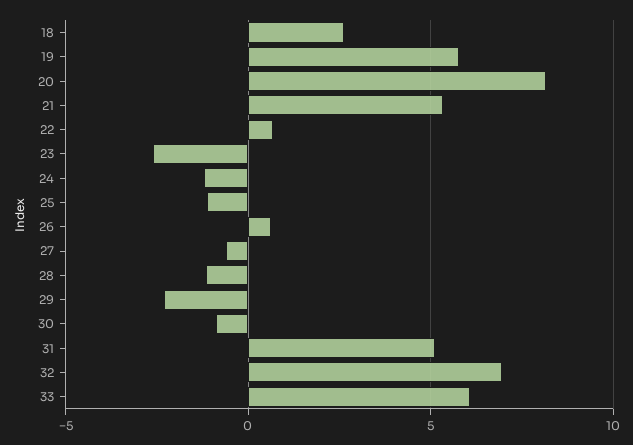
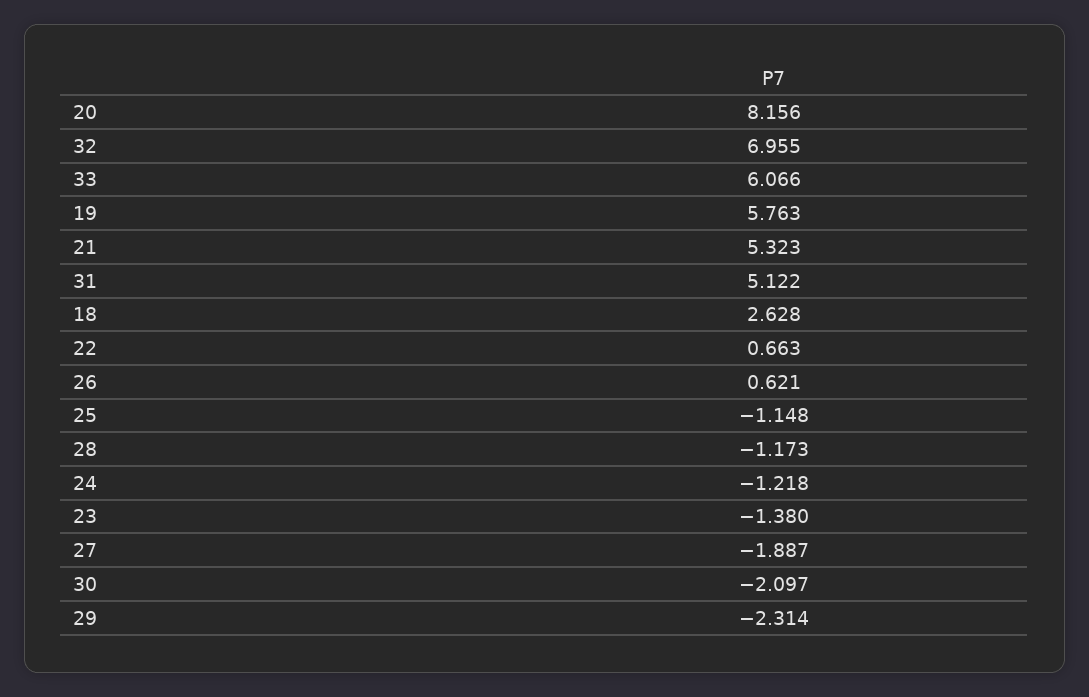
  {
    "18": 2.628,
    "19": 5.763,
    "20": 8.156,
    "21": 5.323,
    "22": 0.663,
-   "23": -2.5,
+   "23": -1.38,
    "24": -1.218,
    "25": -1.148,
    "26": 0.621,
-   "27": -0.5,
+   "27": -1.887,
    "28": -1.173,
    "29": -2.314,
-   "30": -1,
+   "30": -2.097,
    "31": 5.122,
    "32": 6.955,
    "33": 6.066
  }

